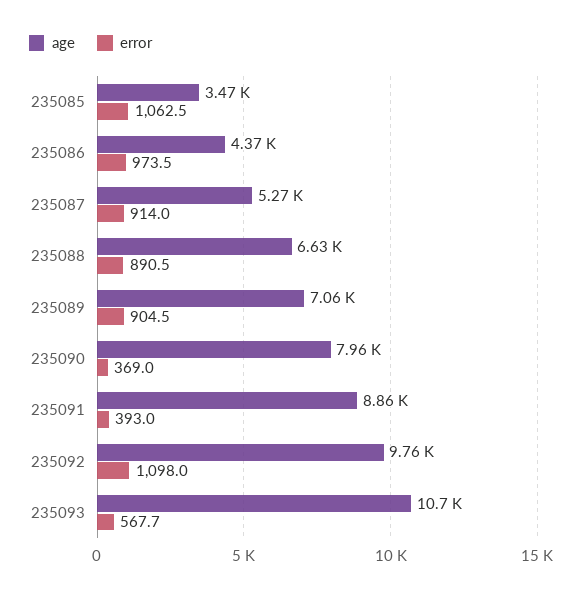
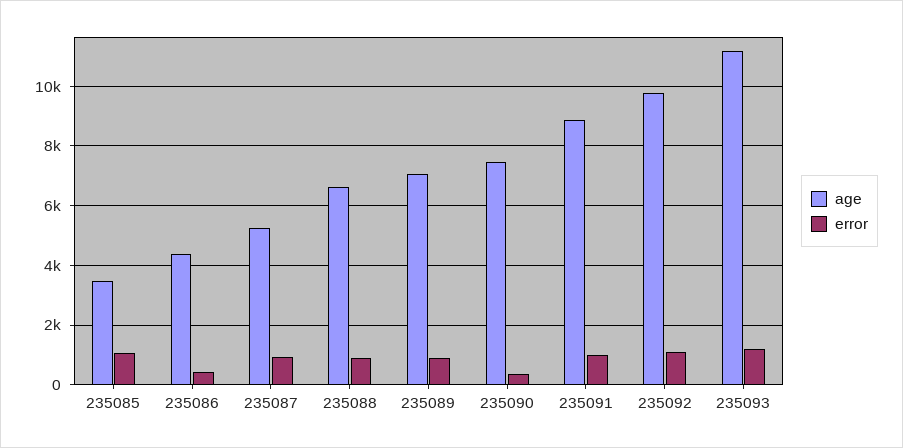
  {
    "age": {
      "235085": 3470,
      "235086": 4370,
      "235087": 5270,
      "235088": 6630,
      "235089": 7060,
-     "235090": 7960,
+     "235090": 7500,
      "235091": 8860,
      "235092": 9760,
-     "235093": 10700
+     "235093": 11250
    },
    "error": {
      "235085": 1062.5,
-     "235086": 973.5,
+     "235086": 500,
      "235087": 914,
      "235088": 890.5,
      "235089": 904.5,
      "235090": 369,
-     "235091": 393,
+     "235091": 1000,
      "235092": 1098,
-     "235093": 567.7
+     "235093": 1250
    }
  }

